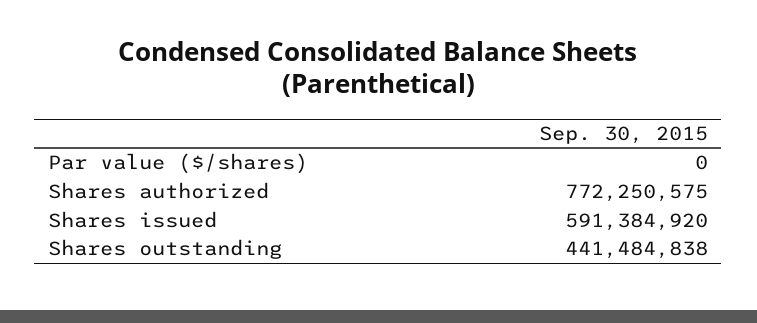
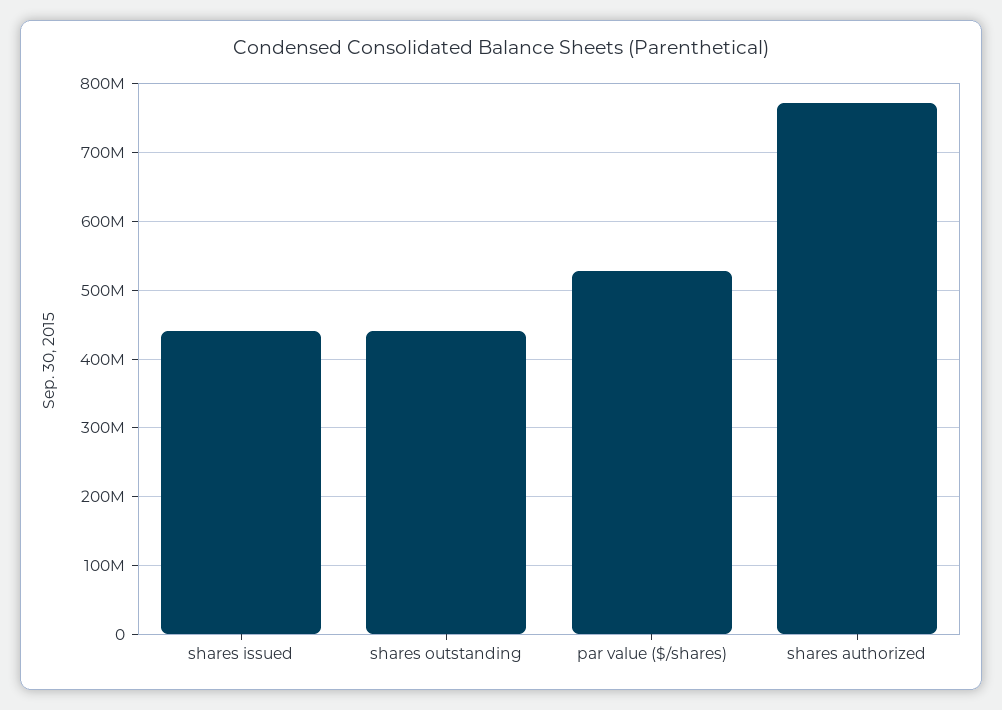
  {
-   "Par value ($/shares)": 0,
+   "Par value ($/shares)": 530000000,
    "Shares authorized": 772250575,
-   "Shares issued": 591384920,
+   "Shares issued": 440000000,
    "Shares outstanding": 441484838
  }

